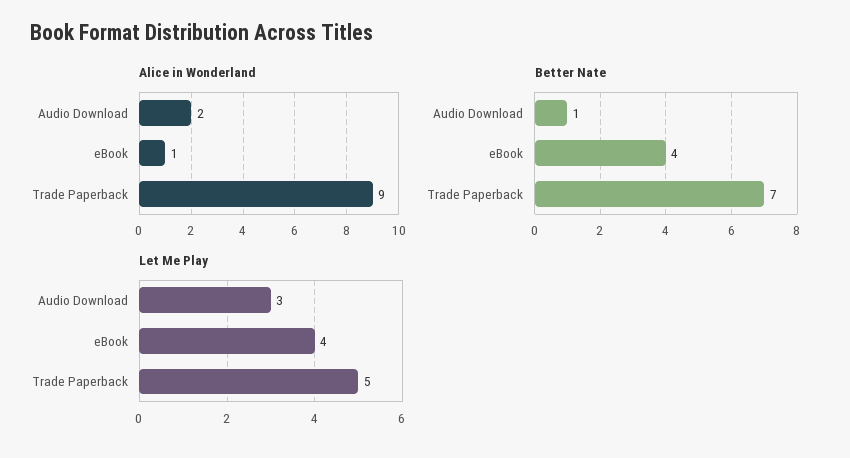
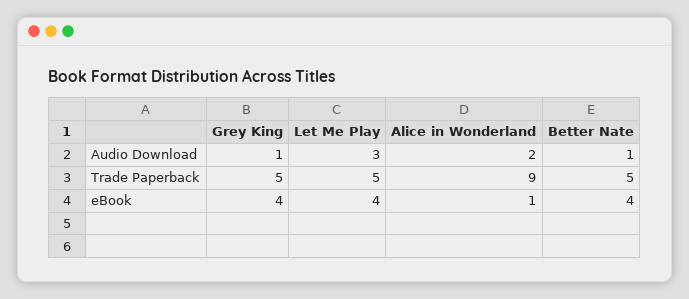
  {
    "Alice in Wonderland": {
      "Audio Download": 2,
      "eBook": 1,
      "Trade Paperback": 9
    },
    "Better Nate": {
      "Audio Download": 1,
      "eBook": 4,
-     "Trade Paperback": 7
+     "Trade Paperback": 5
    },
    "Let Me Play": {
      "Audio Download": 3,
      "eBook": 4,
      "Trade Paperback": 5
-   }
+   },
+   "Grey King": {
+     "Audio Download": 1,
+     "Trade Paperback": 5,
+     "eBook": 4
+   }
  }

